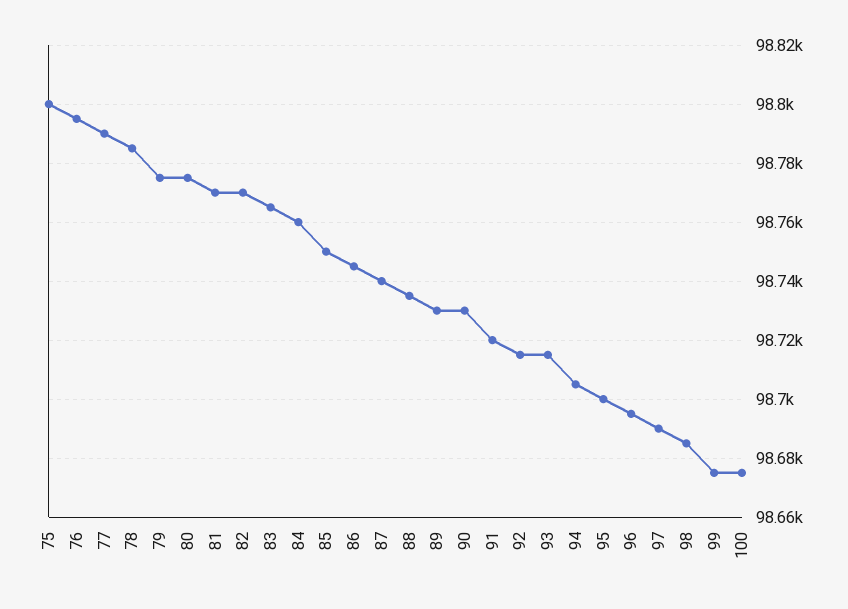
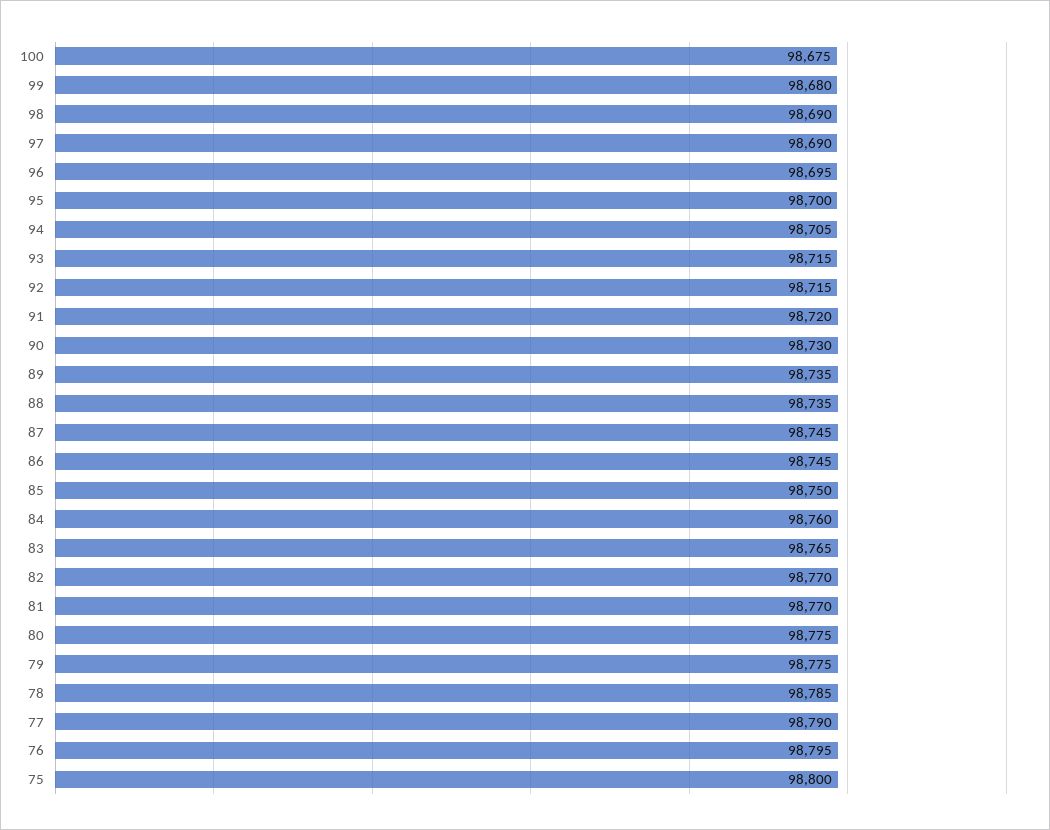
  {
    "75": 98800,
    "76": 98795,
    "77": 98790,
    "78": 98785,
    "79": 98775,
    "80": 98775,
    "81": 98770,
    "82": 98770,
    "83": 98765,
    "84": 98760,
    "85": 98750,
    "86": 98745,
-   "87": 98740,
+   "87": 98745,
    "88": 98735,
-   "89": 98730,
+   "89": 98735,
    "90": 98730,
    "91": 98720,
    "92": 98715,
    "93": 98715,
    "94": 98705,
    "95": 98700,
    "96": 98695,
    "97": 98690,
-   "98": 98685,
+   "98": 98690,
-   "99": 98675,
+   "99": 98680,
    "100": 98675
  }

